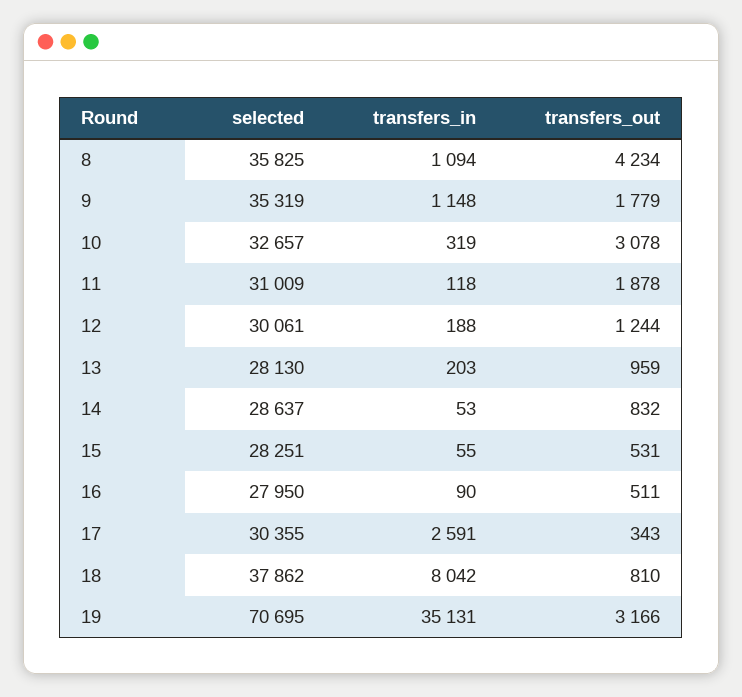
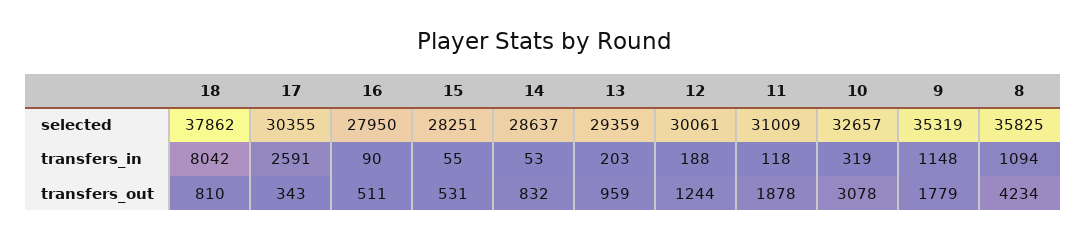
  {
    "selected": {
      "8": 35825,
      "9": 35319,
      "10": 32657,
      "11": 31009,
      "12": 30061,
-     "13": 28130,
+     "13": 29359,
      "14": 28637,
      "15": 28251,
      "16": 27950,
      "17": 30355,
-     "18": 37862,
+     "18": 37862
-     "19": 70695
    },
    "transfers_in": {
      "8": 1094,
      "9": 1148,
      "10": 319,
      "11": 118,
      "12": 188,
      "13": 203,
      "14": 53,
      "15": 55,
      "16": 90,
      "17": 2591,
-     "18": 8042,
+     "18": 8042
-     "19": 35131
    },
    "transfers_out": {
      "8": 4234,
      "9": 1779,
      "10": 3078,
      "11": 1878,
      "12": 1244,
      "13": 959,
      "14": 832,
      "15": 531,
      "16": 511,
      "17": 343,
-     "18": 810,
+     "18": 810
-     "19": 3166
    }
  }

